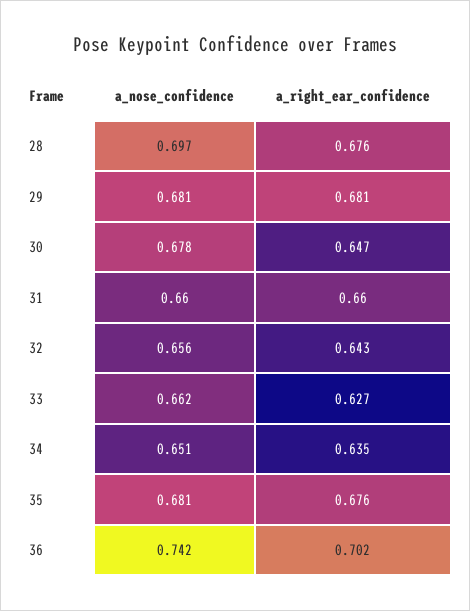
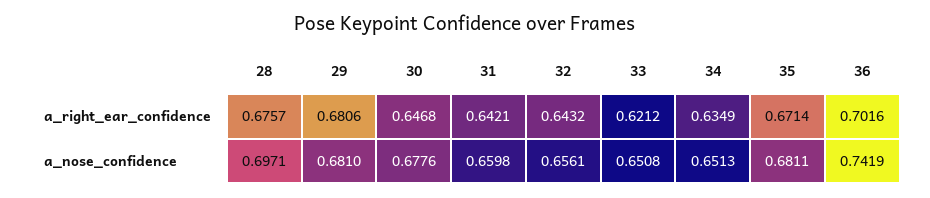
  {
    "a_nose_confidence": {
      "28": 0.6971,
      "29": 0.681,
      "30": 0.6776,
      "31": 0.6598,
      "32": 0.6561,
-     "33": 0.662,
+     "33": 0.6508,
      "34": 0.6513,
      "35": 0.6811,
      "36": 0.7419
    },
    "a_right_ear_confidence": {
      "28": 0.6757,
      "29": 0.6806,
      "30": 0.6468,
-     "31": 0.66,
+     "31": 0.6421,
      "32": 0.6432,
-     "33": 0.627,
+     "33": 0.6212,
      "34": 0.6349,
-     "35": 0.676,
+     "35": 0.6714,
      "36": 0.7016
    }
  }

